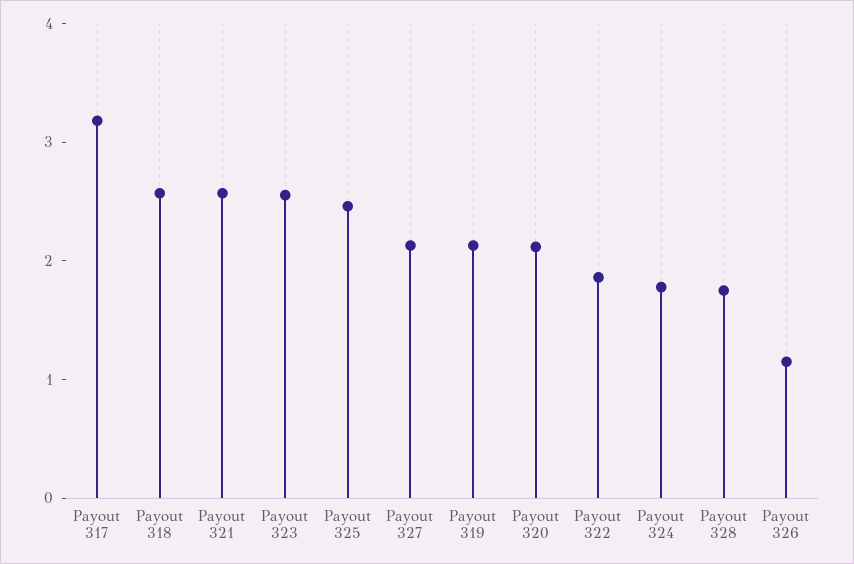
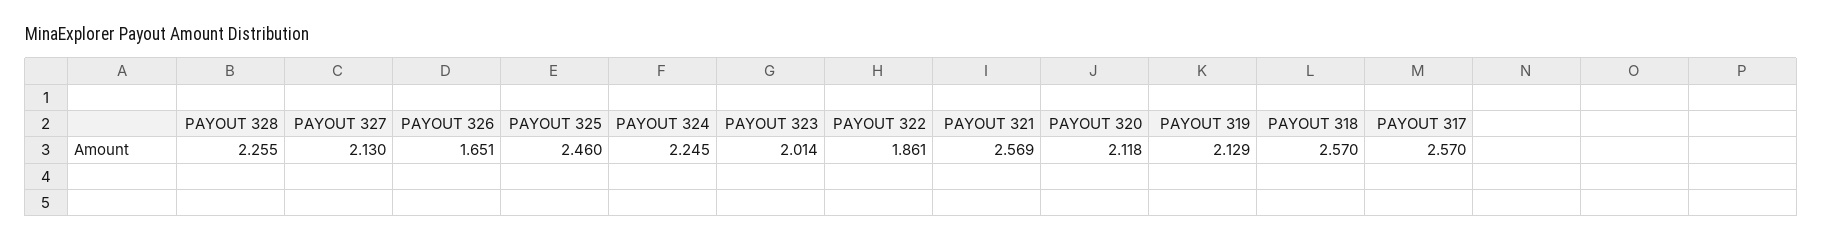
  {
-   "Payout 317": 3.2,
+   "Payout 317": 2.57,
    "Payout 318": 2.57,
    "Payout 321": 2.569,
-   "Payout 323": 2.6,
+   "Payout 323": 2.014,
    "Payout 325": 2.46,
    "Payout 327": 2.13,
    "Payout 319": 2.129,
    "Payout 320": 2.118,
    "Payout 322": 1.861,
-   "Payout 324": 1.8,
+   "Payout 324": 2.245,
-   "Payout 328": 1.8,
+   "Payout 328": 2.255,
-   "Payout 326": 1.2
+   "Payout 326": 1.651
  }

